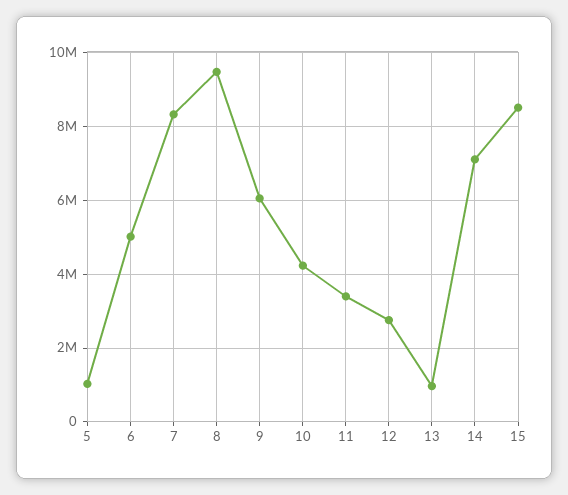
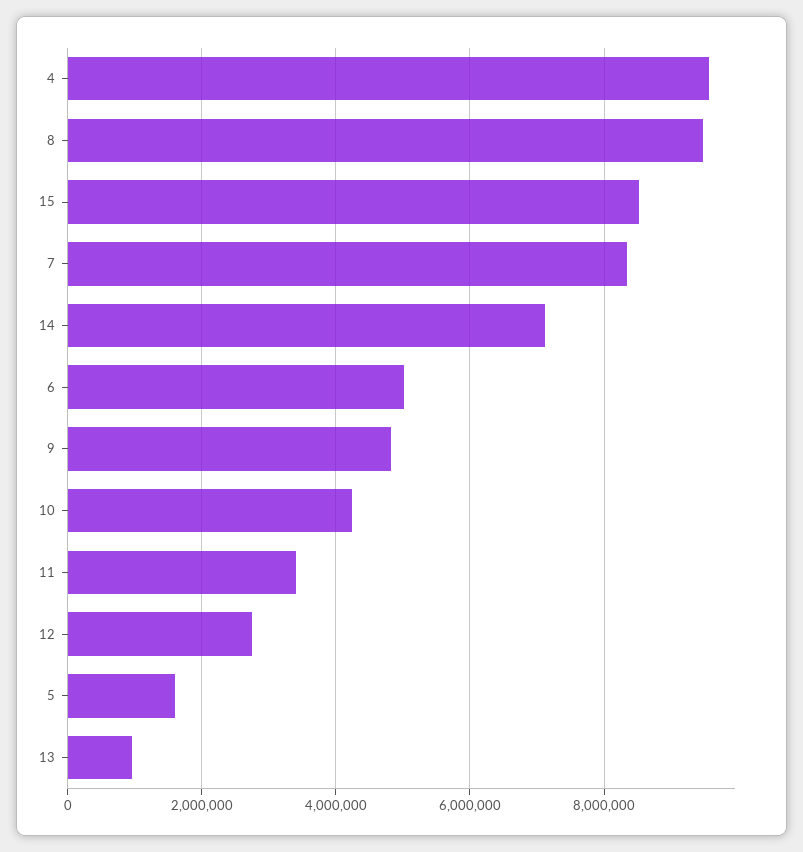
  {
-   "5": 1000000,
+   "5": 1600000,
    "6": 5000000,
    "7": 8400000,
    "8": 9400000,
-   "9": 6000000,
+   "9": 4800000,
    "10": 4200000,
    "11": 3400000,
    "12": 2800000,
    "13": 1000000,
    "14": 7200000,
-   "15": 8600000
+   "15": 8600000,
+   "4": 9600000
  }

